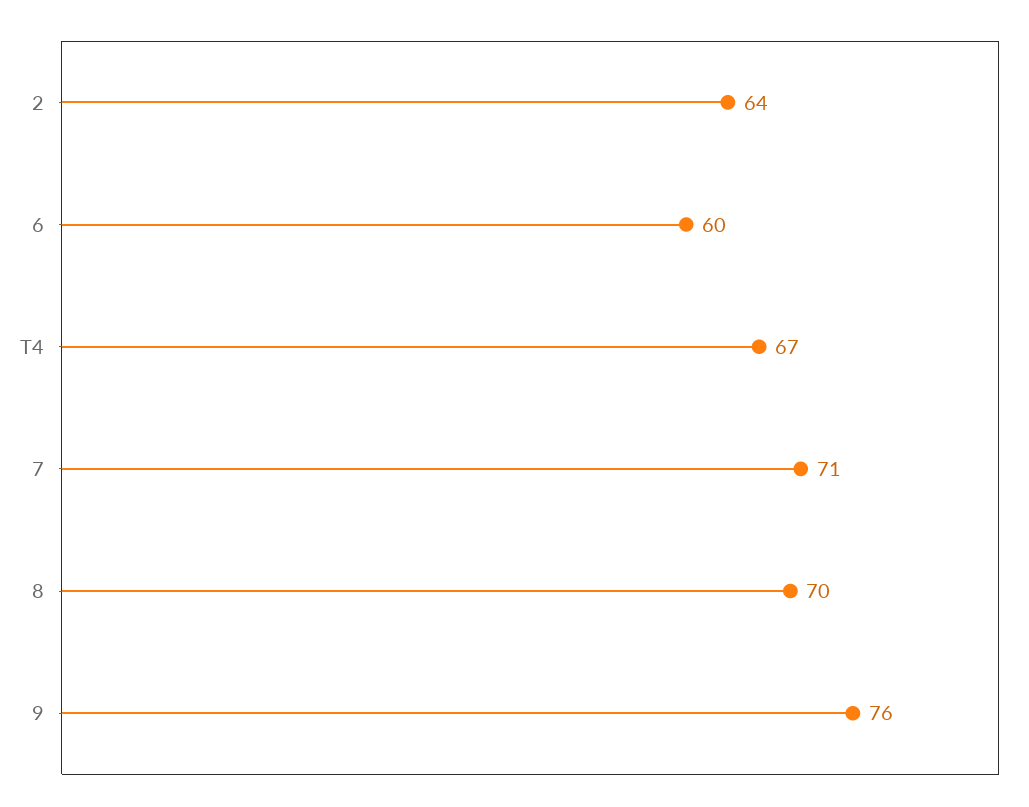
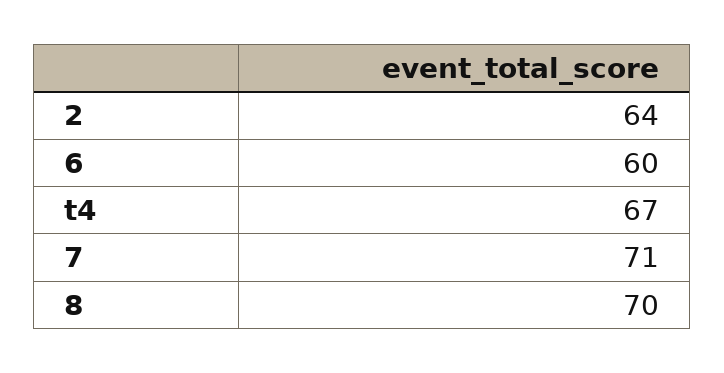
  {
    "2": 64,
    "6": 60,
    "T4": 67,
    "7": 71,
-   "8": 70,
+   "8": 70
-   "9": 76
  }

